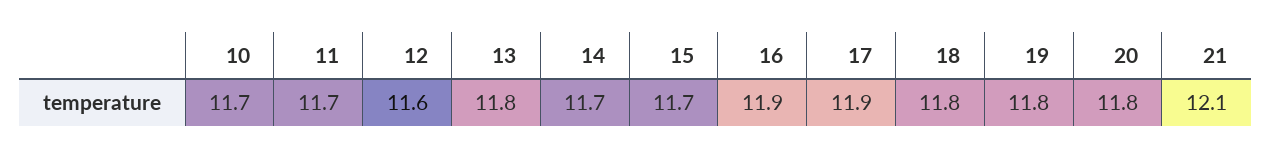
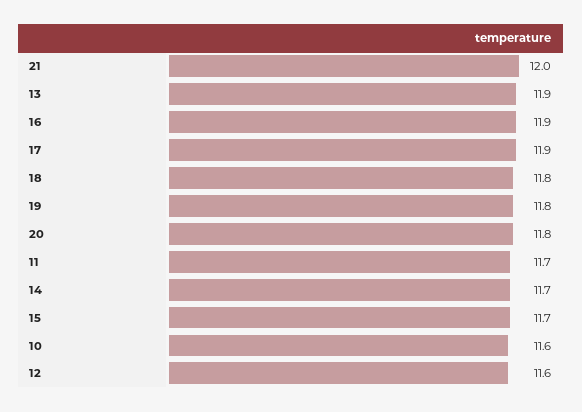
  {
-   "10": 11.7,
+   "10": 11.6,
    "11": 11.7,
    "12": 11.6,
-   "13": 11.8,
+   "13": 11.9,
    "14": 11.7,
    "15": 11.7,
    "16": 11.9,
    "17": 11.9,
    "18": 11.8,
    "19": 11.8,
    "20": 11.8,
-   "21": 12.1
+   "21": 12
  }

